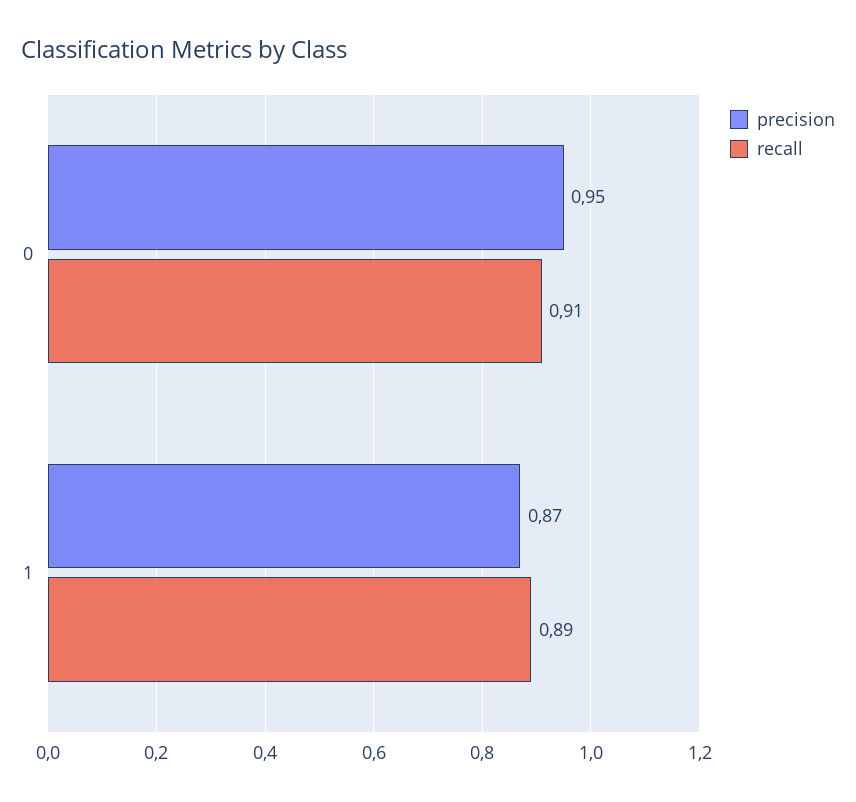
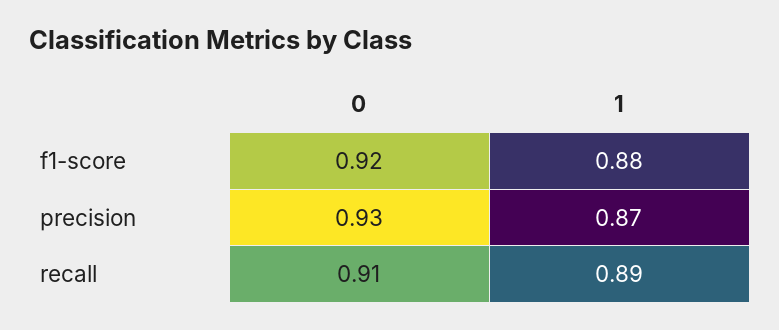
  {
    "precision": {
-     "0": 0.95,
+     "0": 0.93,
      "1": 0.87
    },
    "recall": {
      "0": 0.91,
      "1": 0.89
-   }
+   },
+   "f1-score": {
+     "0": 0.92,
+     "1": 0.88
+   }
  }

